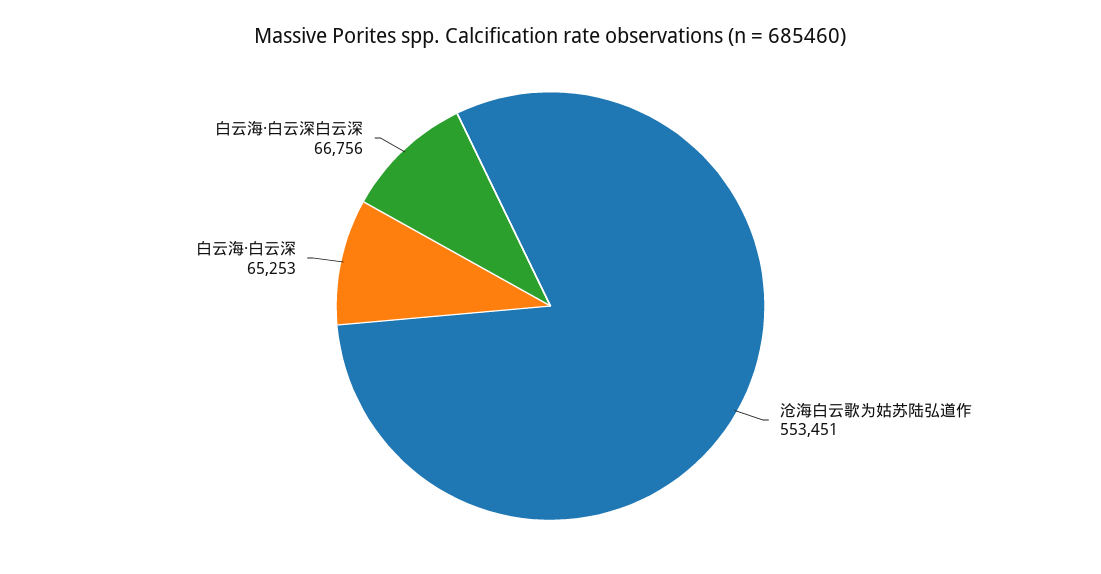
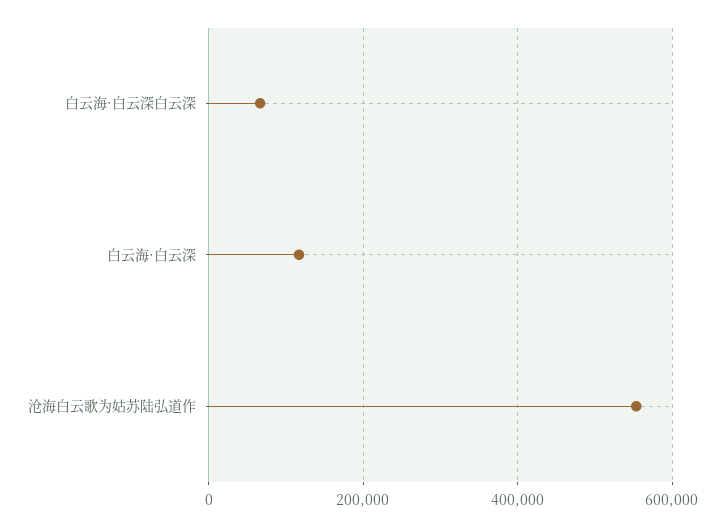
  {
    "沧海白云歌为姑苏陆弘道作": 553451,
-   "白云海·白云深": 65253,
+   "白云海·白云深": 120000,
    "白云海·白云深白云深": 66756
  }

